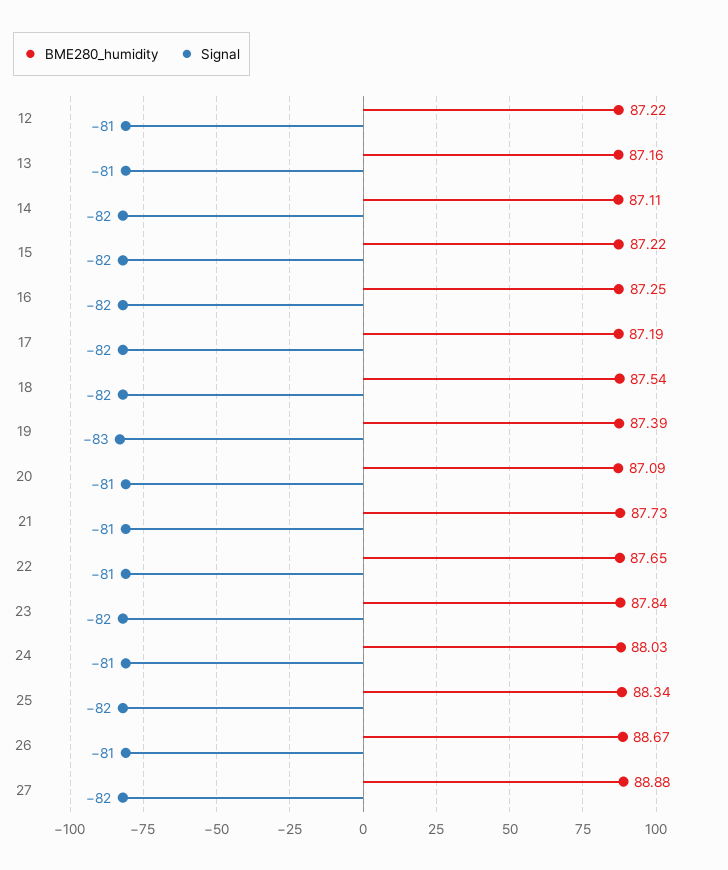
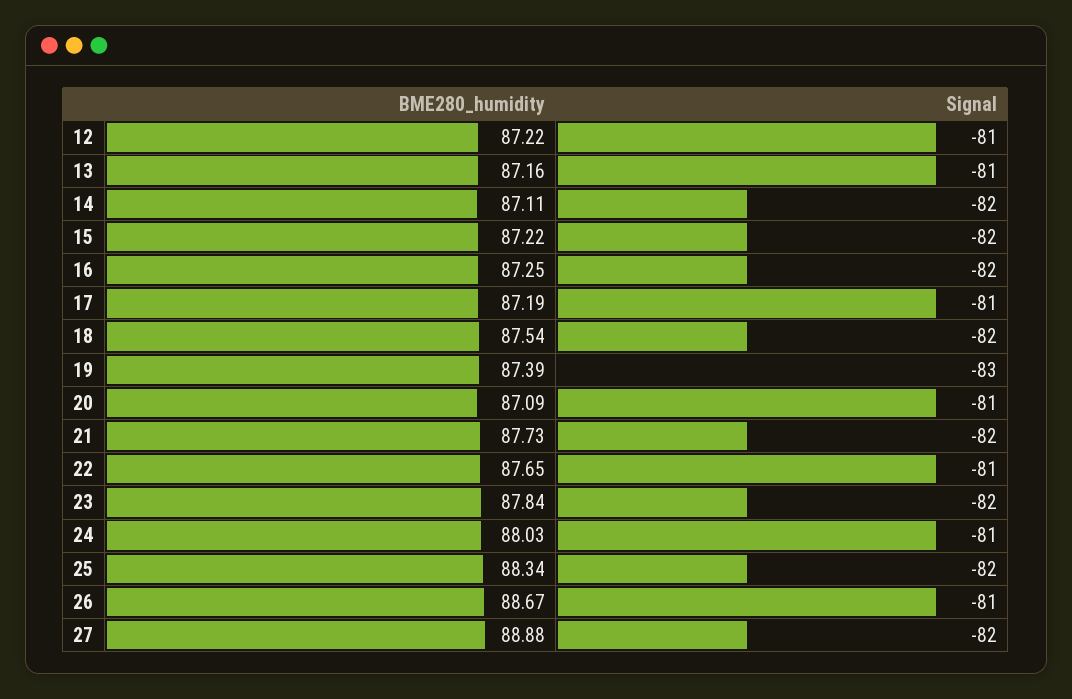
  {
    "BME280_humidity": {
      "12": 87.22,
      "13": 87.16,
      "14": 87.11,
      "15": 87.22,
      "16": 87.25,
      "17": 87.19,
      "18": 87.54,
      "19": 87.39,
      "20": 87.09,
      "21": 87.73,
      "22": 87.65,
      "23": 87.84,
      "24": 88.03,
      "25": 88.34,
      "26": 88.67,
      "27": 88.88
    },
    "Signal": {
      "12": -81,
      "13": -81,
      "14": -82,
      "15": -82,
      "16": -82,
-     "17": -82,
+     "17": -81,
      "18": -82,
      "19": -83,
      "20": -81,
-     "21": -81,
+     "21": -82,
      "22": -81,
      "23": -82,
      "24": -81,
      "25": -82,
      "26": -81,
      "27": -82
    }
  }

